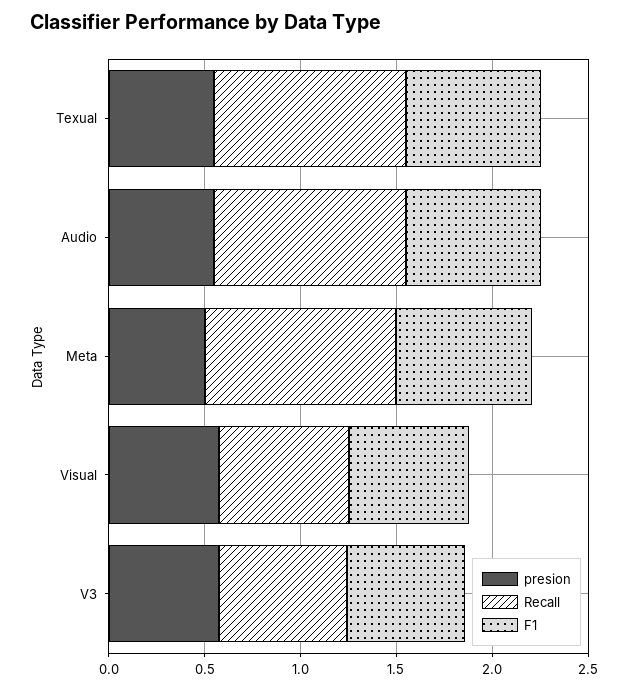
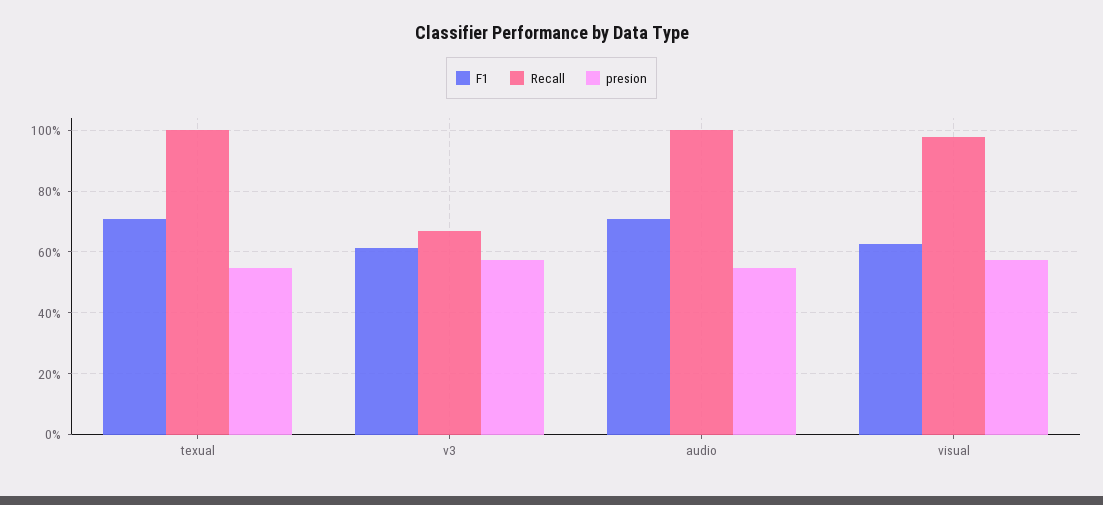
  {
    "presion": {
      "Texual": 0.54,
      "Audio": 0.54,
-     "Meta": 0.5,
      "Visual": 0.58,
      "V3": 0.58
    },
    "Recall": {
      "Texual": 1,
      "Audio": 1,
-     "Meta": 1,
-     "Visual": 0.7,
+     "Visual": 0.98,
      "V3": 0.68
    },
    "F1": {
      "Texual": 0.7,
      "Audio": 0.7,
-     "Meta": 0.7,
      "Visual": 0.62,
      "V3": 0.62
    }
  }

